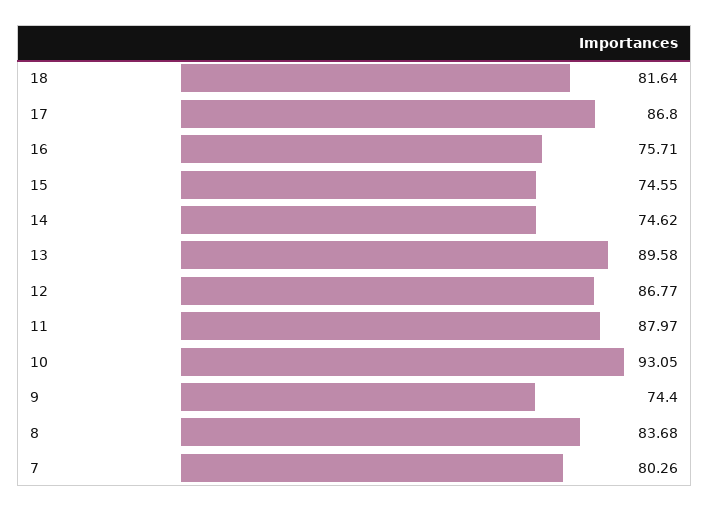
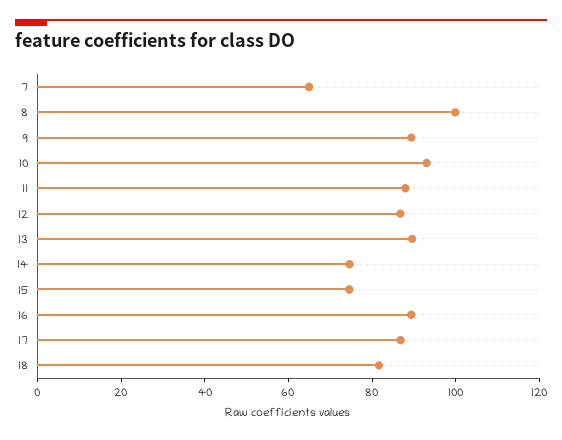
  {
    "18": 81.64,
    "17": 86.8,
-   "16": 75.71,
+   "16": 90,
    "15": 74.55,
    "14": 74.62,
    "13": 89.58,
    "12": 86.77,
    "11": 87.97,
    "10": 93.05,
-   "9": 74.4,
+   "9": 90,
-   "8": 83.68,
+   "8": 100,
-   "7": 80.26
+   "7": 65
  }

